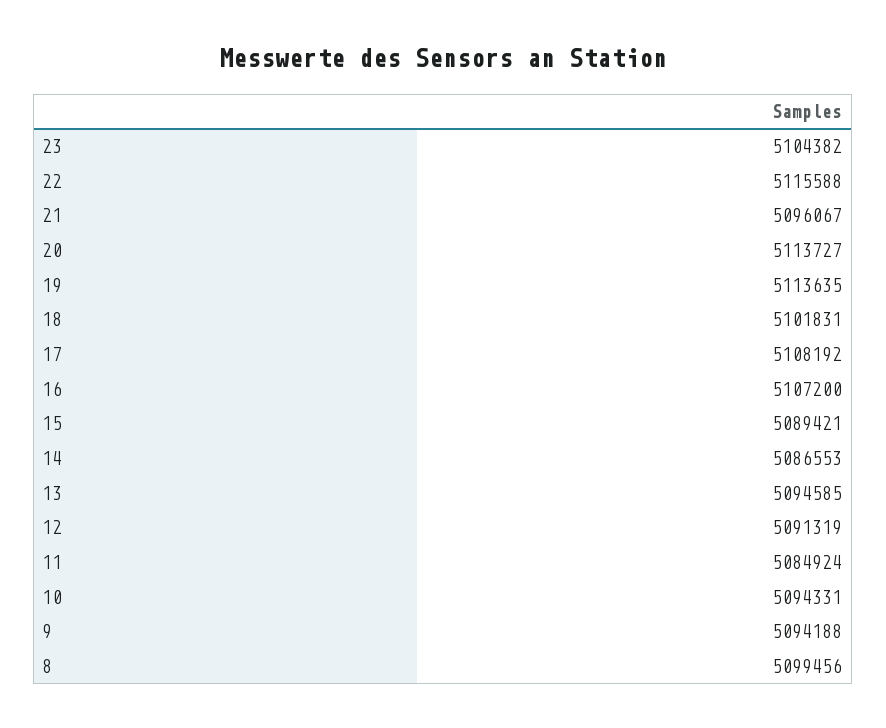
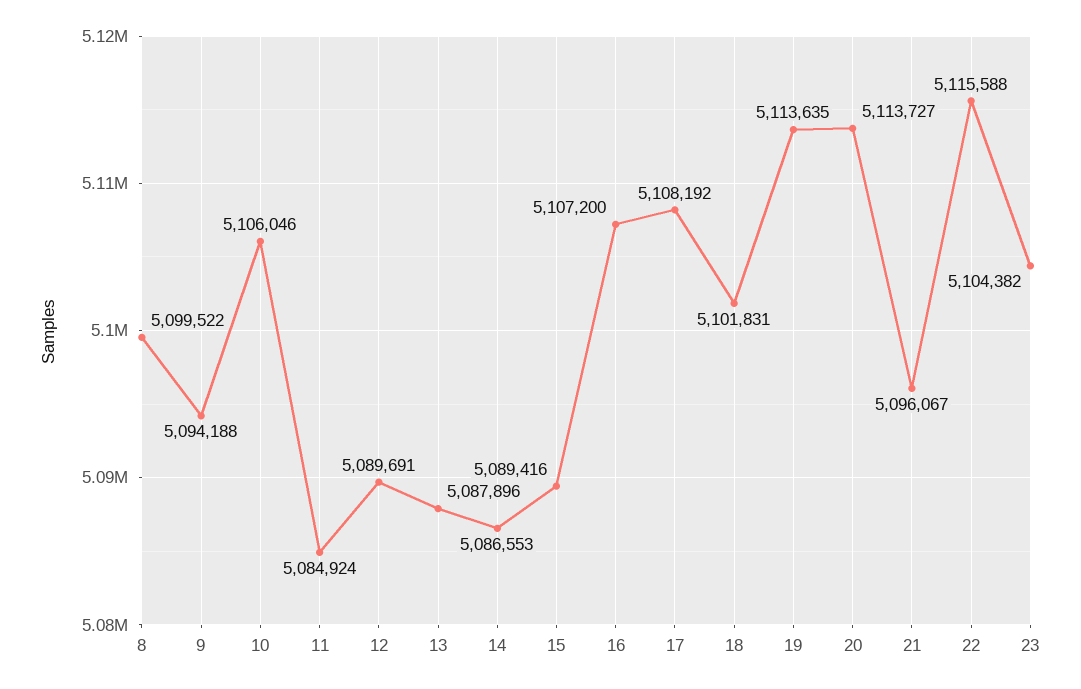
  {
    "23": 5104382,
    "22": 5115588,
    "21": 5096067,
    "20": 5113727,
    "19": 5113635,
    "18": 5101831,
    "17": 5108192,
    "16": 5107200,
-   "15": 5089421,
+   "15": 5089416,
    "14": 5086553,
-   "13": 5094585,
+   "13": 5087896,
-   "12": 5091319,
+   "12": 5089691,
    "11": 5084924,
-   "10": 5094331,
+   "10": 5106046,
    "9": 5094188,
-   "8": 5099456
+   "8": 5099522
  }

